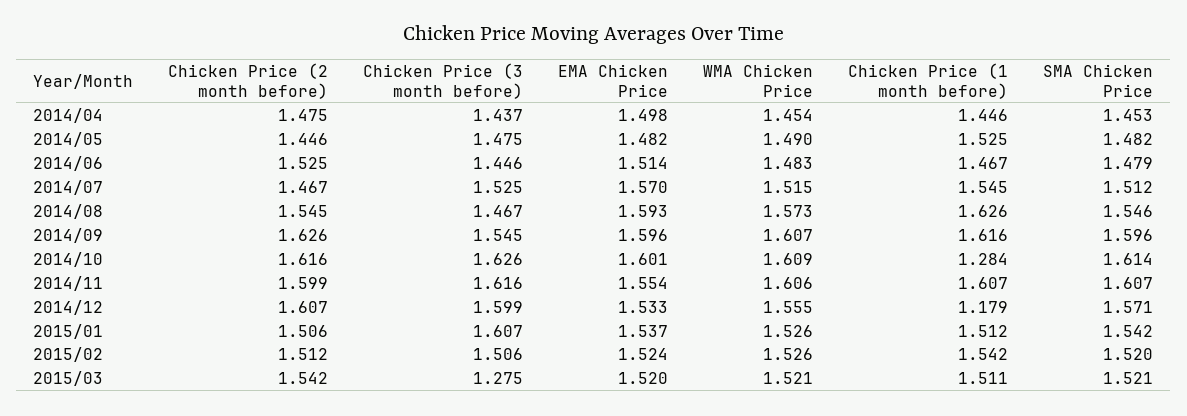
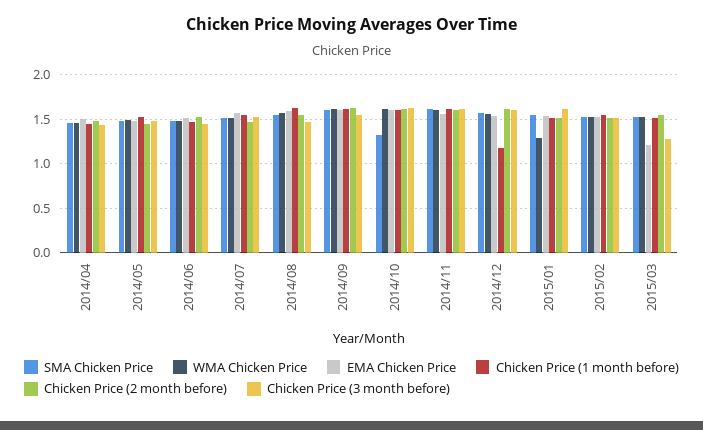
  {
    "Chicken Price (2 month before)": {
      "2014/04": 1.475,
      "2014/05": 1.446,
      "2014/06": 1.525,
      "2014/07": 1.467,
      "2014/08": 1.545,
      "2014/09": 1.626,
      "2014/10": 1.616,
      "2014/11": 1.599,
      "2014/12": 1.607,
      "2015/01": 1.506,
      "2015/02": 1.512,
      "2015/03": 1.542
    },
    "Chicken Price (3 month before)": {
      "2014/04": 1.437,
      "2014/05": 1.475,
      "2014/06": 1.446,
      "2014/07": 1.525,
      "2014/08": 1.467,
      "2014/09": 1.545,
      "2014/10": 1.626,
      "2014/11": 1.616,
      "2014/12": 1.599,
      "2015/01": 1.607,
      "2015/02": 1.506,
      "2015/03": 1.275
    },
    "EMA Chicken Price": {
      "2014/04": 1.498,
      "2014/05": 1.482,
      "2014/06": 1.514,
      "2014/07": 1.57,
      "2014/08": 1.593,
      "2014/09": 1.596,
      "2014/10": 1.601,
      "2014/11": 1.554,
      "2014/12": 1.533,
      "2015/01": 1.537,
      "2015/02": 1.524,
-     "2015/03": 1.52
+     "2015/03": 1.2
    },
    "WMA Chicken Price": {
      "2014/04": 1.454,
      "2014/05": 1.49,
      "2014/06": 1.483,
      "2014/07": 1.515,
      "2014/08": 1.573,
      "2014/09": 1.607,
      "2014/10": 1.609,
      "2014/11": 1.606,
      "2014/12": 1.555,
-     "2015/01": 1.526,
+     "2015/01": 1.3,
      "2015/02": 1.526,
      "2015/03": 1.521
    },
    "Chicken Price (1 month before)": {
      "2014/04": 1.446,
      "2014/05": 1.525,
      "2014/06": 1.467,
      "2014/07": 1.545,
      "2014/08": 1.626,
      "2014/09": 1.616,
-     "2014/10": 1.284,
+     "2014/10": 1.6,
      "2014/11": 1.607,
      "2014/12": 1.179,
      "2015/01": 1.512,
      "2015/02": 1.542,
      "2015/03": 1.511
    },
    "SMA Chicken Price": {
      "2014/04": 1.453,
      "2014/05": 1.482,
      "2014/06": 1.479,
      "2014/07": 1.512,
      "2014/08": 1.546,
      "2014/09": 1.596,
-     "2014/10": 1.614,
+     "2014/10": 1.3,
      "2014/11": 1.607,
      "2014/12": 1.571,
      "2015/01": 1.542,
      "2015/02": 1.52,
      "2015/03": 1.521
    }
  }

